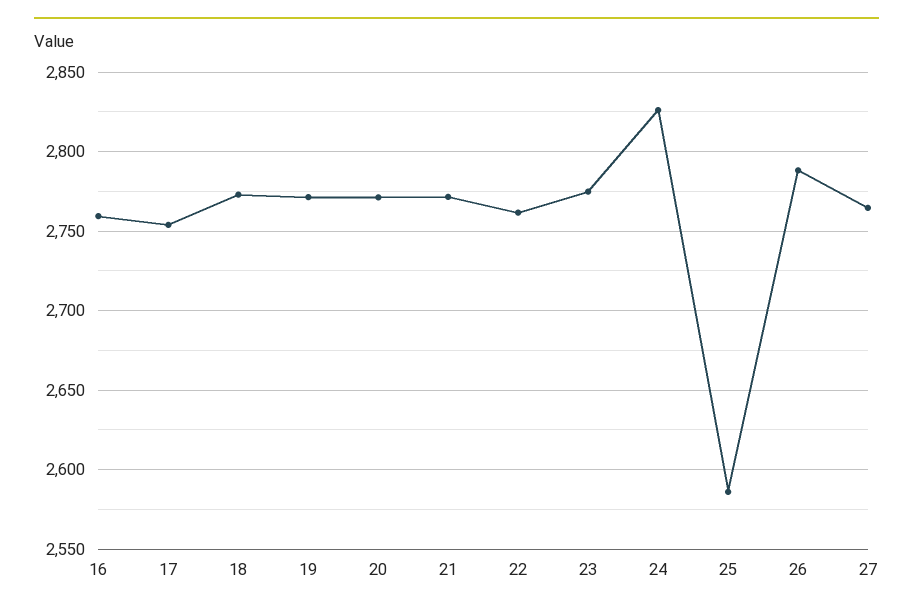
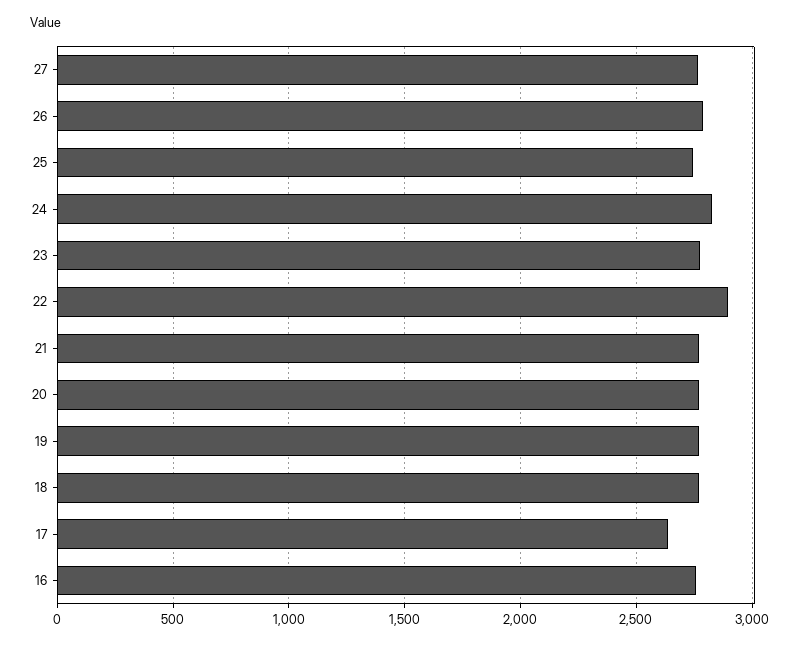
  {
    "16": 2760,
-   "17": 2755,
+   "17": 2650,
    "18": 2775,
    "19": 2770,
    "20": 2770,
    "21": 2770,
-   "22": 2760,
+   "22": 2900,
    "23": 2775,
    "24": 2825,
-   "25": 2585,
+   "25": 2750,
    "26": 2790,
    "27": 2765
  }

